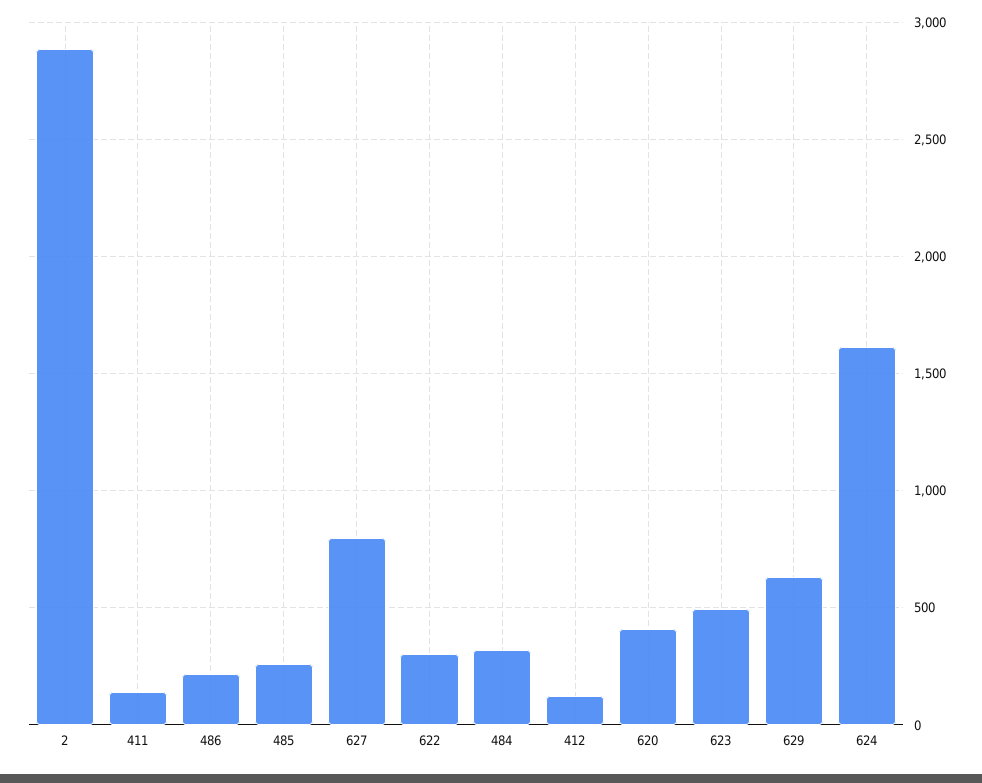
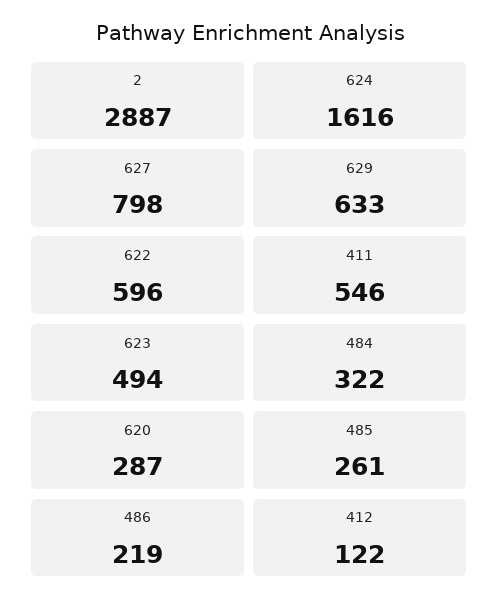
  {
    "2": 2887,
-   "411": 150,
+   "411": 546,
    "486": 219,
    "485": 261,
    "627": 798,
-   "622": 300,
+   "622": 596,
    "484": 322,
    "412": 122,
-   "620": 400,
+   "620": 287,
    "623": 494,
    "629": 633,
    "624": 1616
  }

